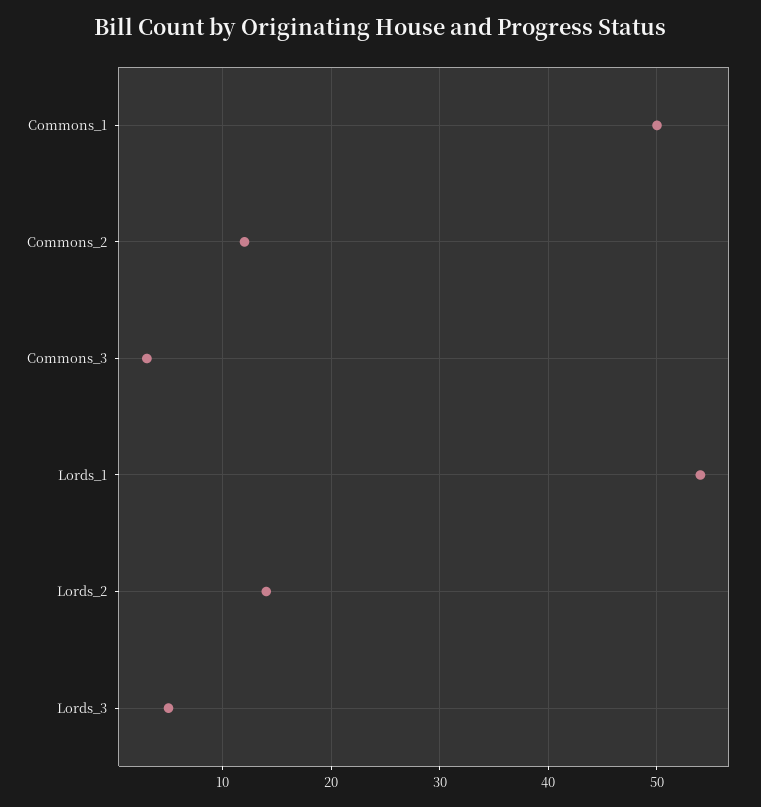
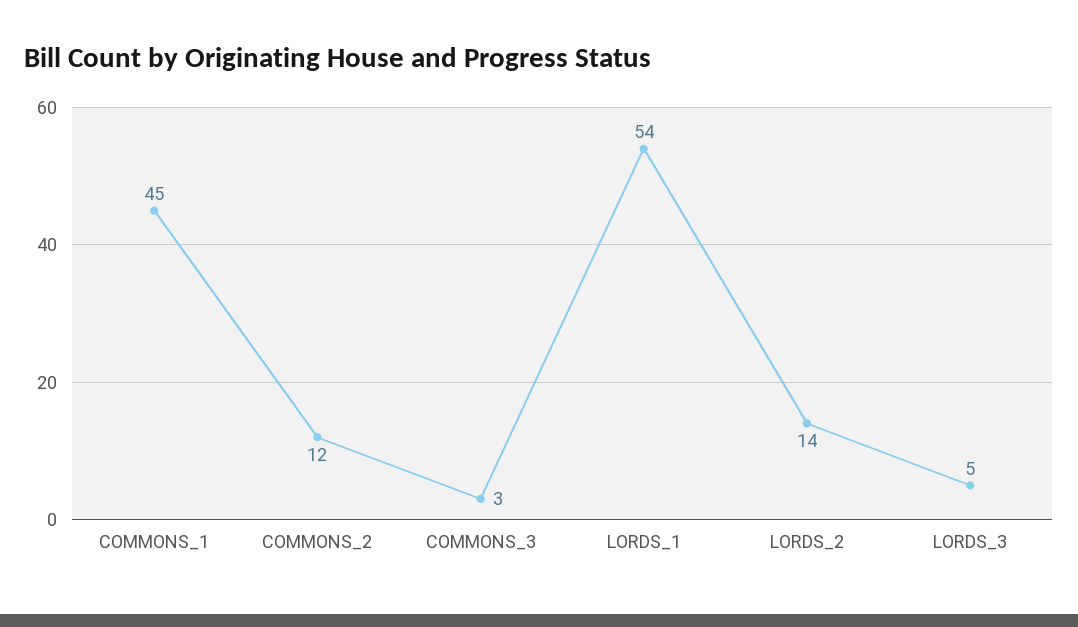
  {
-   "Commons_1": 50,
+   "Commons_1": 45,
    "Commons_2": 12,
    "Commons_3": 3,
    "Lords_1": 54,
    "Lords_2": 14,
    "Lords_3": 5
  }

